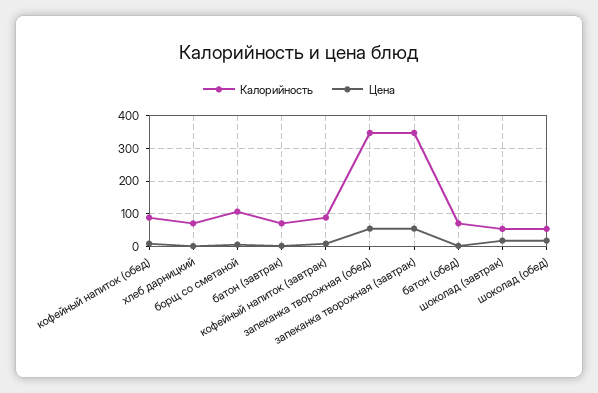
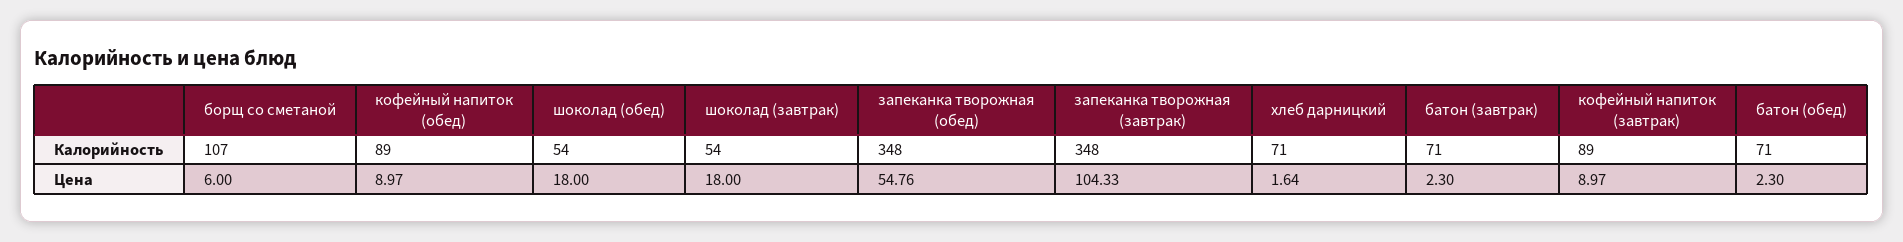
  {
    "Калорийность": {
      "кофейный напиток (обед)": 89,
      "хлеб дарницкий": 71,
      "борщ со сметаной": 107,
      "батон (завтрак)": 71,
      "кофейный напиток (завтрак)": 89,
      "запеканка творожная (обед)": 348,
      "запеканка творожная (завтрак)": 348,
      "батон (обед)": 71,
      "шоколад (завтрак)": 54,
      "шоколад (обед)": 54
    },
    "Цена": {
      "кофейный напиток (обед)": 8.97,
      "хлеб дарницкий": 1.64,
      "борщ со сметаной": 6,
      "батон (завтрак)": 2.3,
      "кофейный напиток (завтрак)": 8.97,
      "запеканка творожная (обед)": 54.76,
-     "запеканка творожная (завтрак)": 60,
+     "запеканка творожная (завтрак)": 104.33,
      "батон (обед)": 2.3,
      "шоколад (завтрак)": 18,
      "шоколад (обед)": 18
    }
  }

